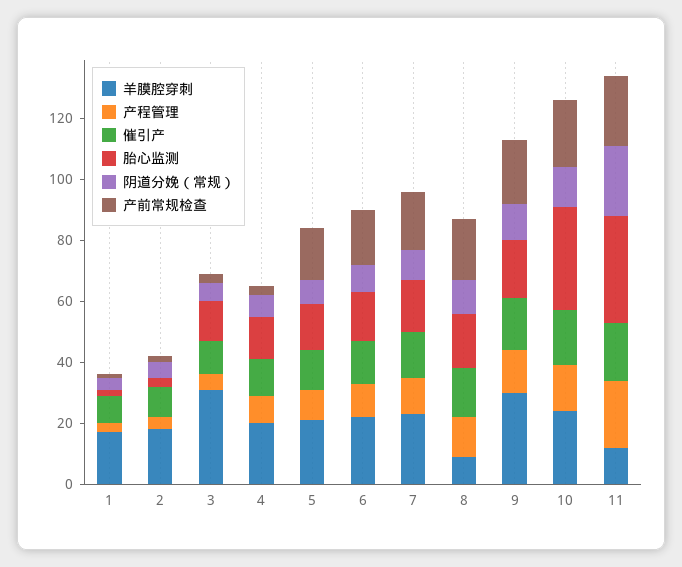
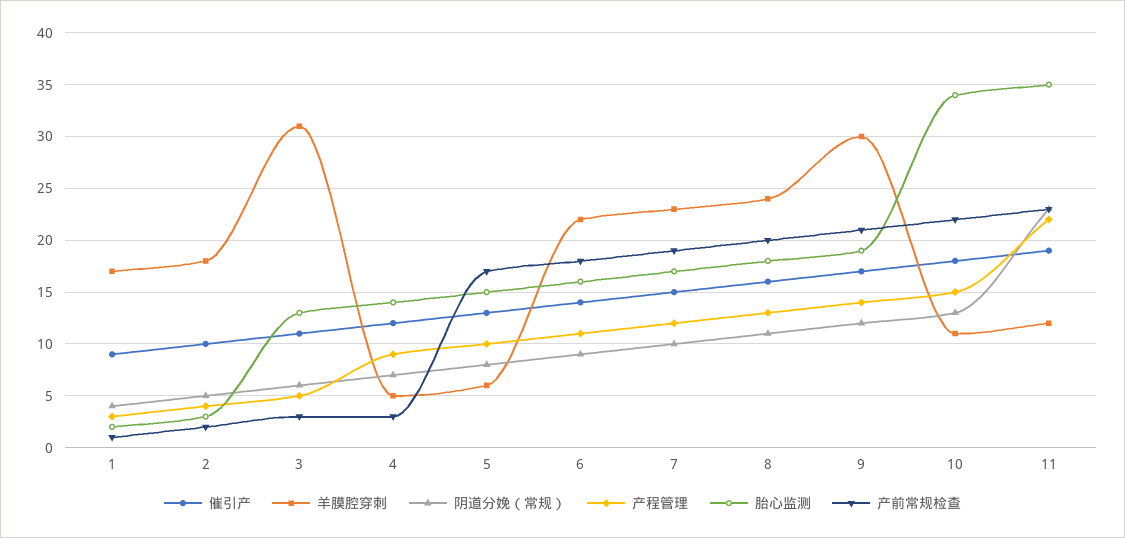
  {
    "羊膜腔穿刺": {
      "1": 17,
      "2": 18,
      "3": 31,
-     "4": 20,
+     "4": 5,
-     "5": 20,
+     "5": 6,
      "6": 22,
      "7": 23,
-     "8": 10,
+     "8": 24,
      "9": 30,
-     "10": 25,
+     "10": 11,
      "11": 12
    },
    "产程管理": {
      "1": 3,
      "2": 4,
      "3": 5,
      "4": 9,
      "5": 10,
      "6": 11,
      "7": 12,
      "8": 13,
      "9": 14,
      "10": 15,
      "11": 22
    },
    "催引产": {
      "1": 9,
      "2": 10,
      "3": 11,
      "4": 12,
      "5": 13,
      "6": 14,
      "7": 15,
      "8": 16,
      "9": 17,
      "10": 18,
      "11": 19
    },
    "胎心监测": {
      "1": 2,
      "2": 3,
      "3": 13,
      "4": 14,
      "5": 15,
      "6": 16,
      "7": 17,
      "8": 18,
      "9": 19,
      "10": 34,
      "11": 35
    },
    "阴道分娩（常规）": {
      "1": 4,
      "2": 5,
      "3": 6,
      "4": 7,
      "5": 8,
      "6": 9,
      "7": 10,
      "8": 11,
      "9": 12,
      "10": 13,
      "11": 23
    },
    "产前常规检查": {
      "1": 1,
      "2": 2,
      "3": 3,
      "4": 3,
      "5": 17,
      "6": 18,
      "7": 19,
      "8": 20,
      "9": 21,
      "10": 22,
      "11": 23
    }
  }

